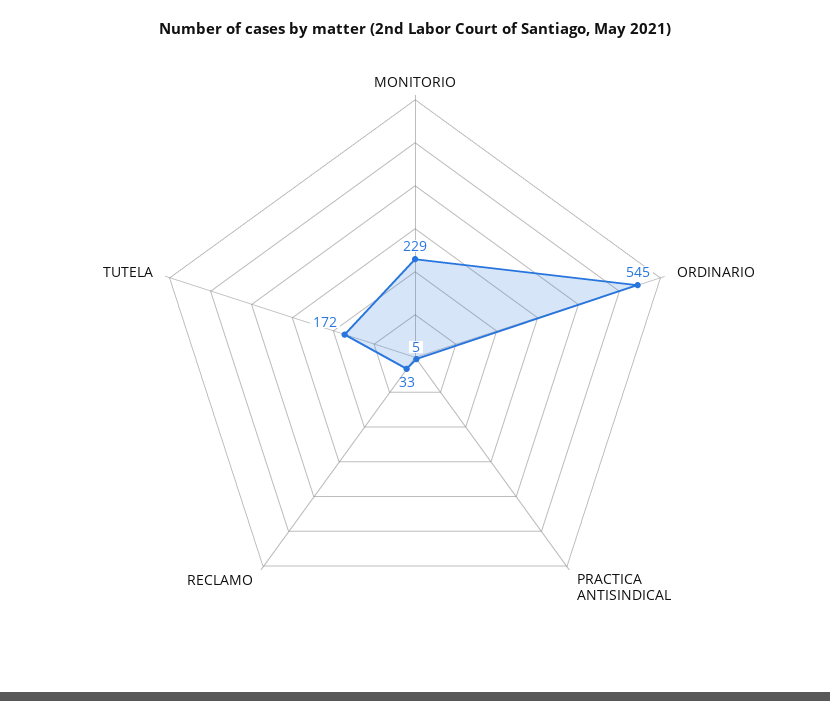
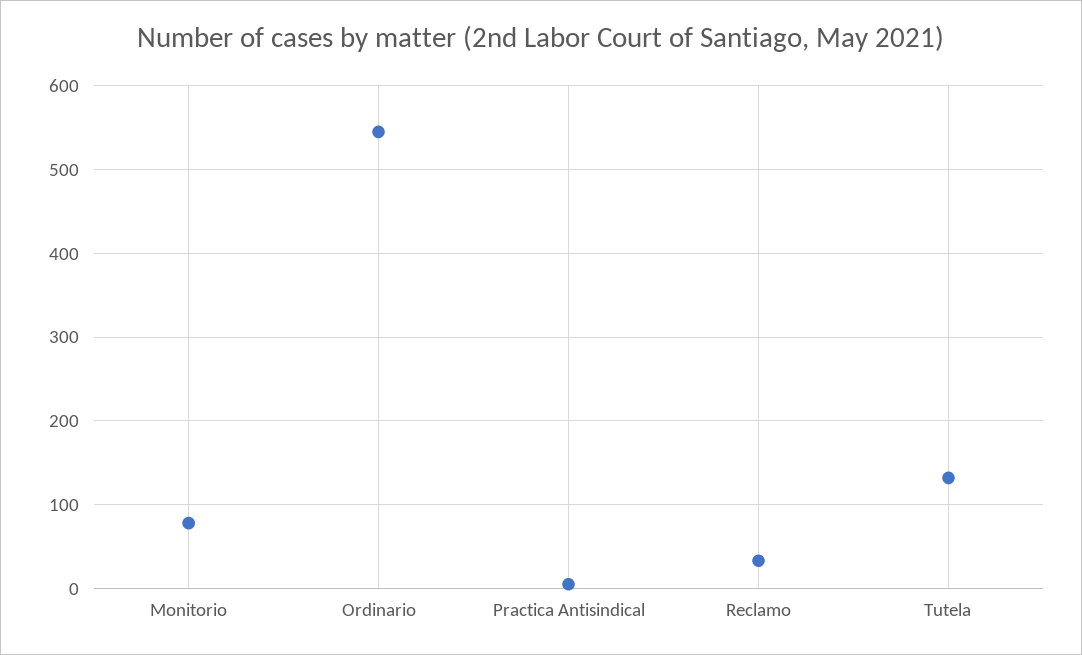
  {
-   "MONITORIO": 229,
+   "MONITORIO": 80,
    "ORDINARIO": 545,
    "PRACTICA ANTISINDICAL": 5,
    "RECLAMO": 33,
-   "TUTELA": 172
+   "TUTELA": 130
  }

